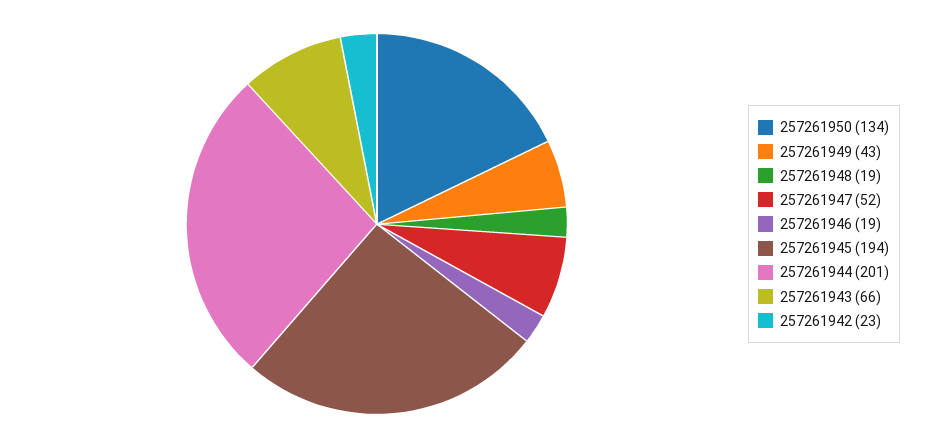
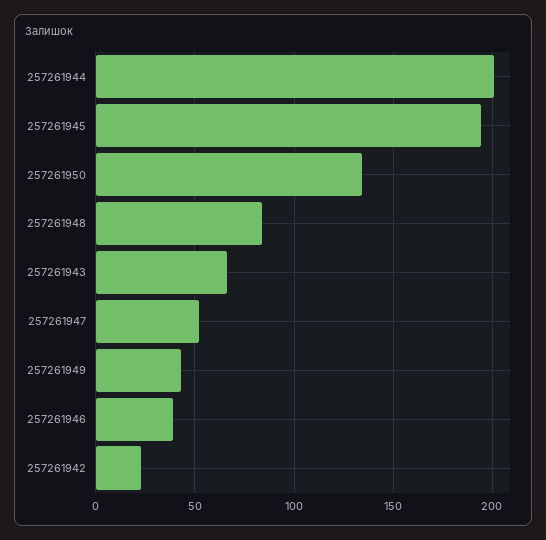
  {
    "257261950": 134,
    "257261949": 43,
-   "257261948": 19,
+   "257261948": 85,
    "257261947": 52,
-   "257261946": 19,
+   "257261946": 40,
    "257261945": 194,
    "257261944": 201,
    "257261943": 66,
    "257261942": 23
  }

